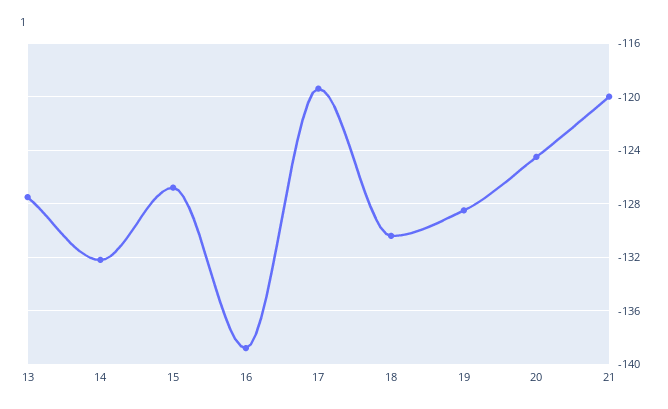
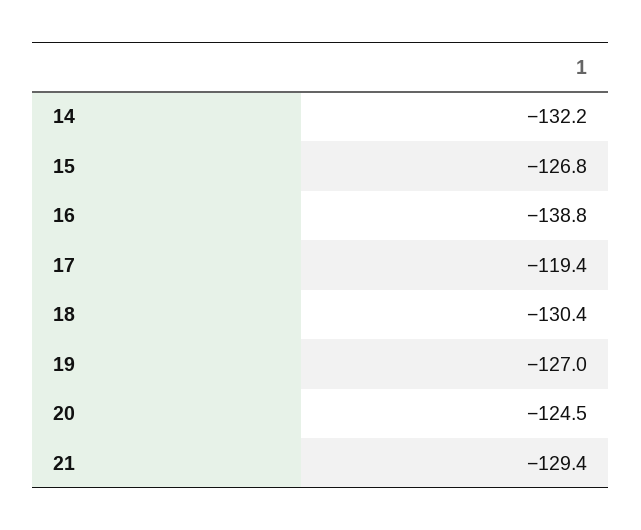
  {
-   "13": -127.5,
    "14": -132.2,
    "15": -126.8,
    "16": -138.8,
    "17": -119.4,
    "18": -130.4,
-   "19": -128.5,
+   "19": -127,
    "20": -124.5,
-   "21": -120
+   "21": -129.4
  }

